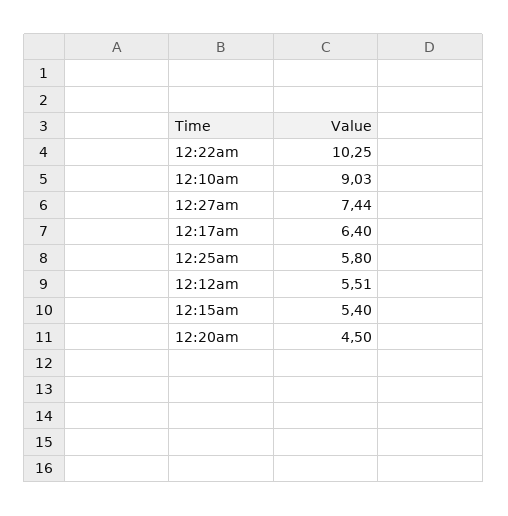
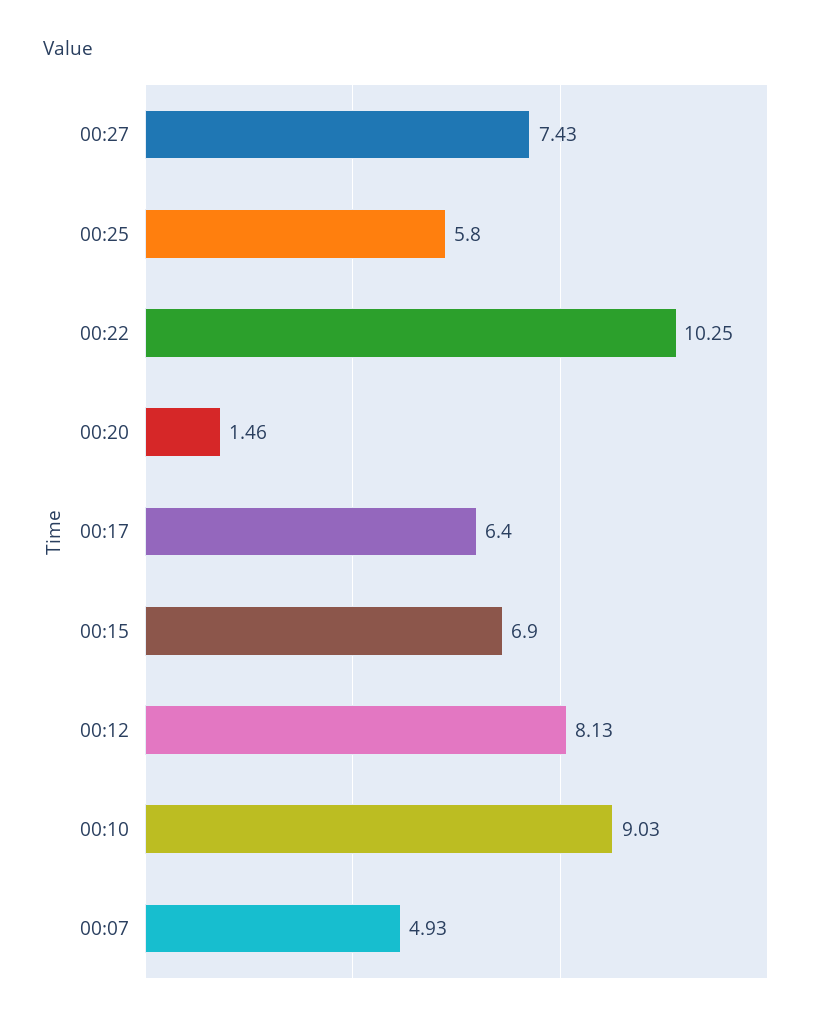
  {
    "12:22am": 10.25,
    "12:10am": 9.03,
-   "12:27am": 7.44,
+   "12:27am": 7.43,
    "12:17am": 6.4,
    "12:25am": 5.8,
-   "12:12am": 5.51,
+   "12:12am": 8.13,
-   "12:15am": 5.4,
+   "12:15am": 6.9,
-   "12:20am": 4.5
+   "12:20am": 1.46,
+   "00:07": 4.93
  }

